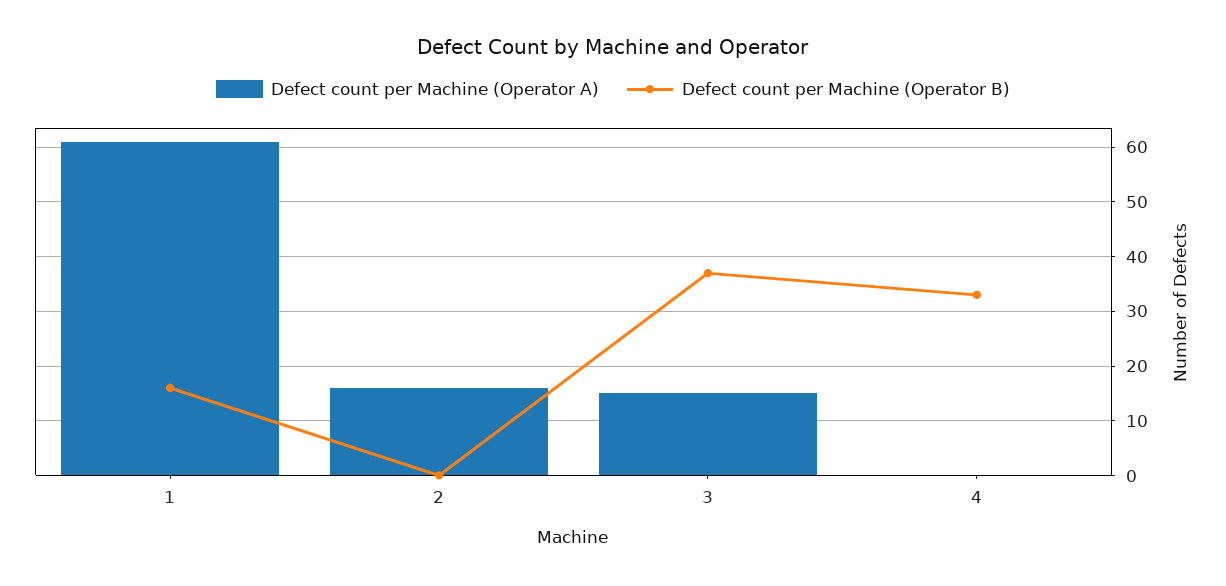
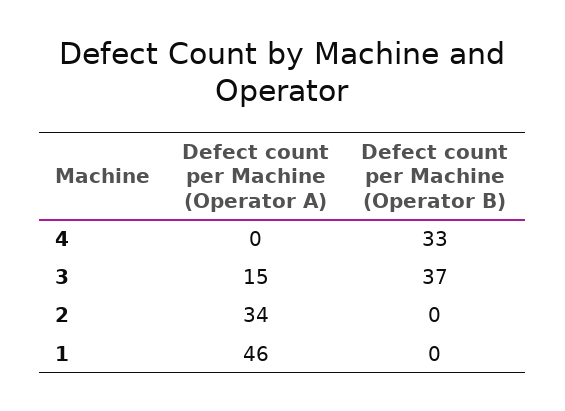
  {
    "Defect count per Machine (Operator A)": {
-     "1": 60,
+     "1": 46,
-     "2": 15,
+     "2": 34,
      "3": 15,
      "4": 0
    },
    "Defect count per Machine (Operator B)": {
-     "1": 15,
+     "1": 0,
      "2": 0,
      "3": 37,
      "4": 33
    }
  }

